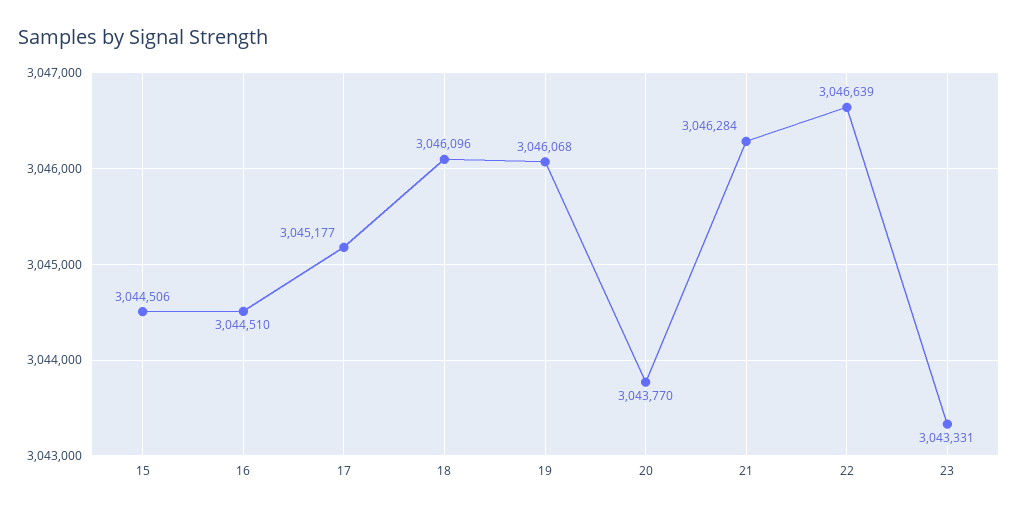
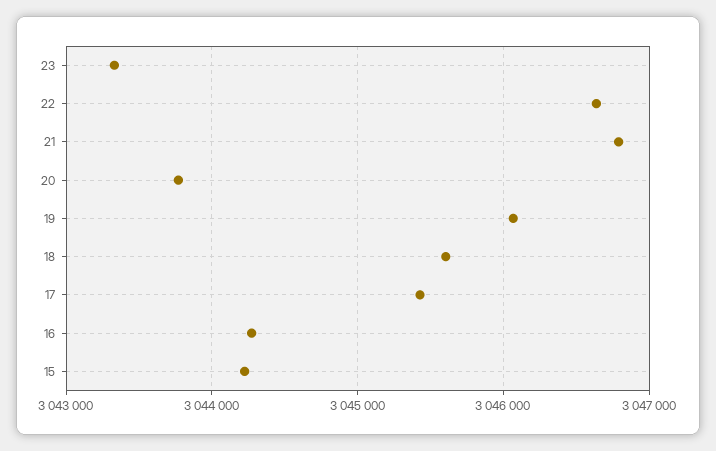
  {
-   "15": 3044506,
+   "15": 3044200,
-   "16": 3044510,
+   "16": 3044300,
-   "17": 3045177,
+   "17": 3045400,
-   "18": 3046096,
+   "18": 3045600,
    "19": 3046068,
    "20": 3043770,
-   "21": 3046284,
+   "21": 3046800,
    "22": 3046639,
    "23": 3043331
  }

